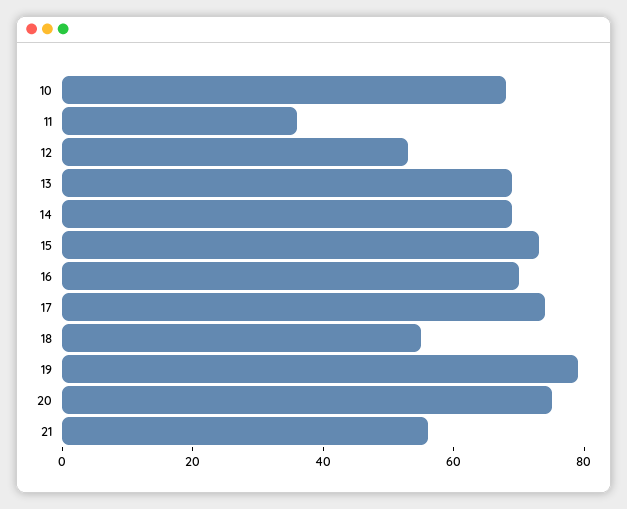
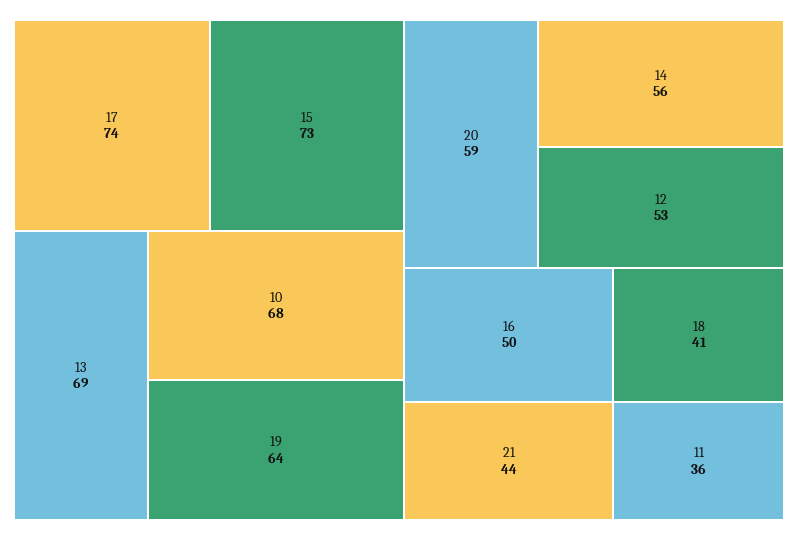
  {
    "10": 68,
    "11": 36,
    "12": 53,
    "13": 69,
-   "14": 70,
+   "14": 56,
    "15": 73,
-   "16": 70,
+   "16": 50,
    "17": 74,
-   "18": 55,
+   "18": 41,
-   "19": 80,
+   "19": 64,
-   "20": 75,
+   "20": 59,
-   "21": 55
+   "21": 44
  }

